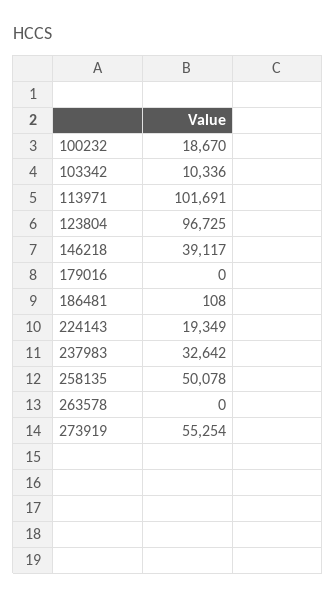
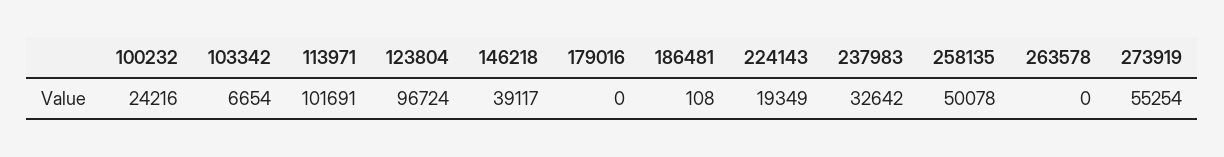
  {
-   "100232": 18670,
+   "100232": 24216,
-   "103342": 10336,
+   "103342": 6654,
    "113971": 101691,
-   "123804": 96725,
+   "123804": 96724,
    "146218": 39117,
    "179016": 0,
    "186481": 108,
    "224143": 19349,
    "237983": 32642,
    "258135": 50078,
    "263578": 0,
    "273919": 55254
  }

